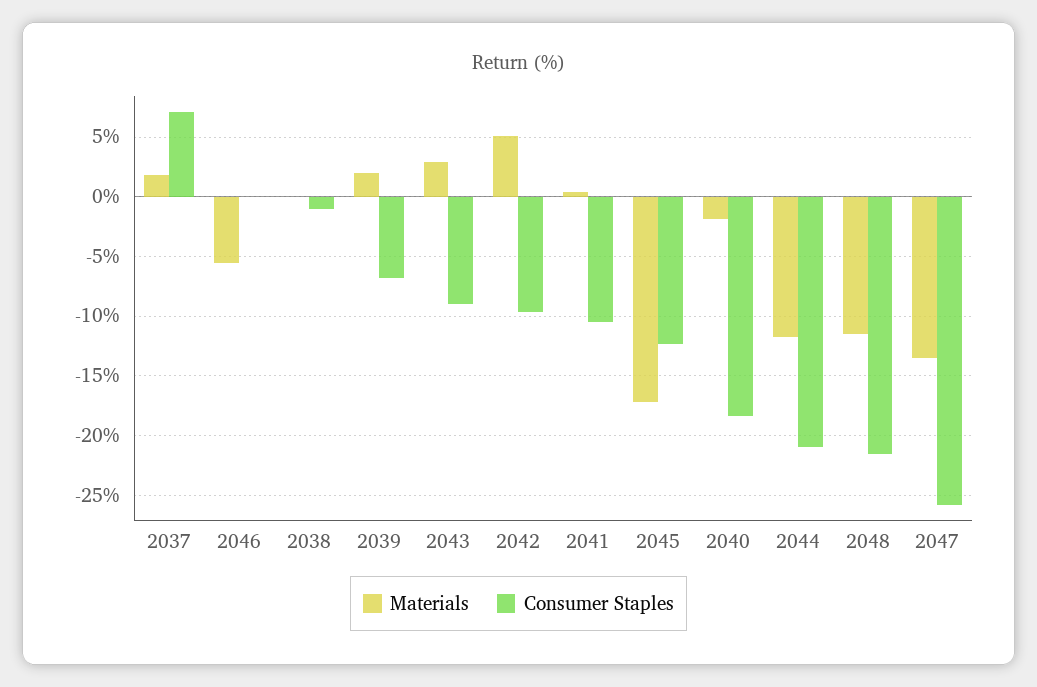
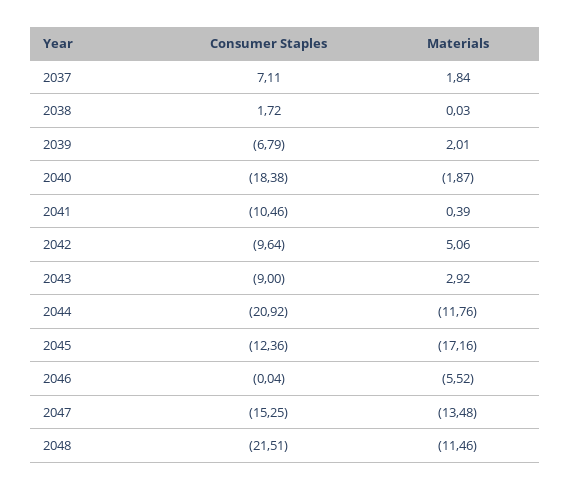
  {
    "Materials": {
      "2037": 1.84,
      "2046": -5.52,
      "2038": 0.03,
      "2039": 2.01,
      "2043": 2.92,
      "2042": 5.06,
      "2041": 0.39,
      "2045": -17.16,
      "2040": -1.87,
      "2044": -11.76,
      "2048": -11.46,
      "2047": -13.48
    },
    "Consumer Staples": {
      "2037": 7.11,
      "2046": -0.04,
-     "2038": -1,
+     "2038": 1.72,
      "2039": -6.79,
      "2043": -9,
      "2042": -9.64,
      "2041": -10.46,
      "2045": -12.36,
      "2040": -18.38,
      "2044": -20.92,
      "2048": -21.51,
-     "2047": -26
+     "2047": -15.25
    }
  }

